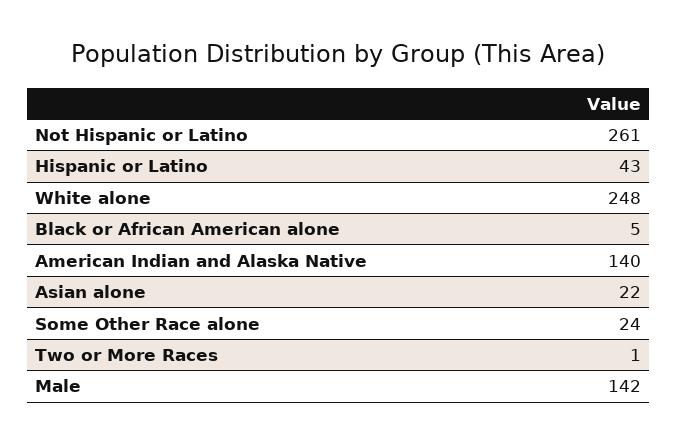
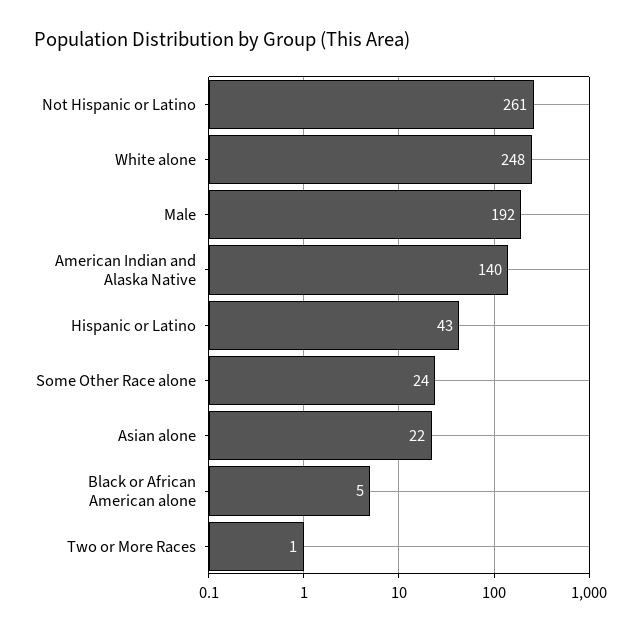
  {
    "Not Hispanic or Latino": 261,
    "Hispanic or Latino": 43,
    "White alone": 248,
    "Black or African American alone": 5,
    "American Indian and Alaska Native": 140,
    "Asian alone": 22,
    "Some Other Race alone": 24,
    "Two or More Races": 1,
-   "Male": 142
+   "Male": 192
  }

